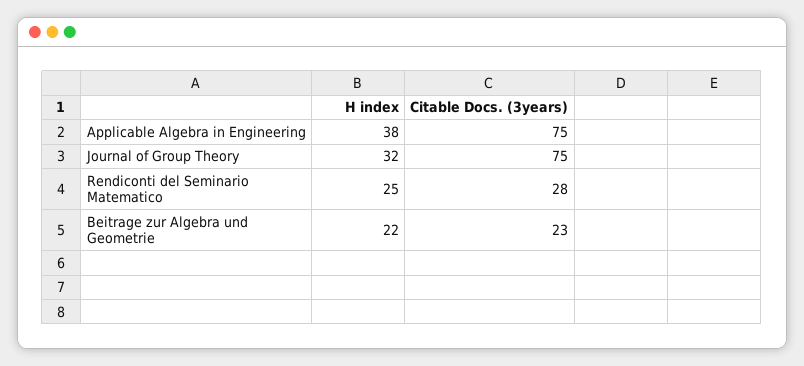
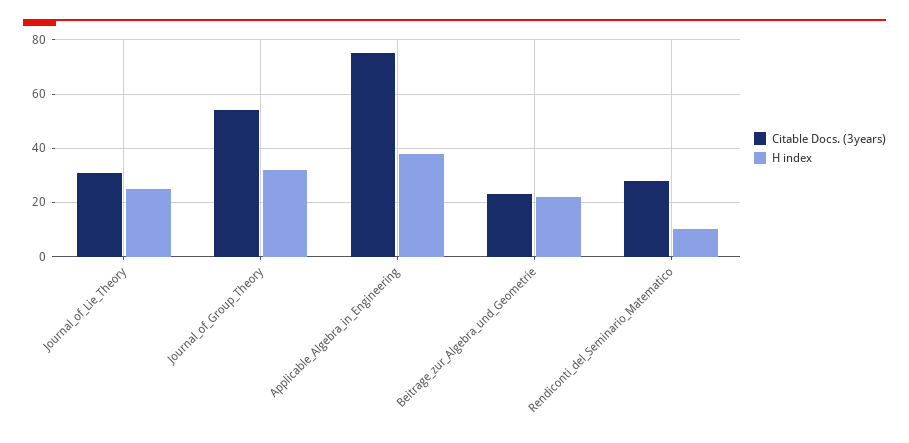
  {
    "H index": {
      "Applicable Algebra in Engineering": 38,
      "Journal of Group Theory": 32,
-     "Rendiconti del Seminario Matematico": 25,
+     "Rendiconti del Seminario Matematico": 10,
-     "Beitrage zur Algebra und Geometrie": 22
+     "Beitrage zur Algebra und Geometrie": 22,
+     "Journal_of_Lie_Theory": 25
    },
    "Citable Docs. (3years)": {
      "Applicable Algebra in Engineering": 75,
-     "Journal of Group Theory": 75,
+     "Journal of Group Theory": 55,
      "Rendiconti del Seminario Matematico": 28,
-     "Beitrage zur Algebra und Geometrie": 23
+     "Beitrage zur Algebra und Geometrie": 23,
+     "Journal_of_Lie_Theory": 30
    }
  }

